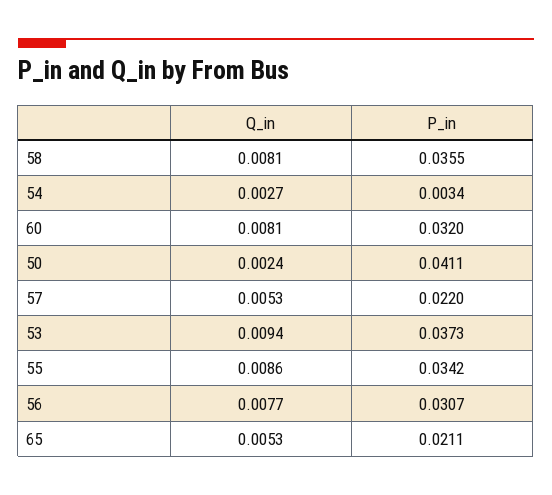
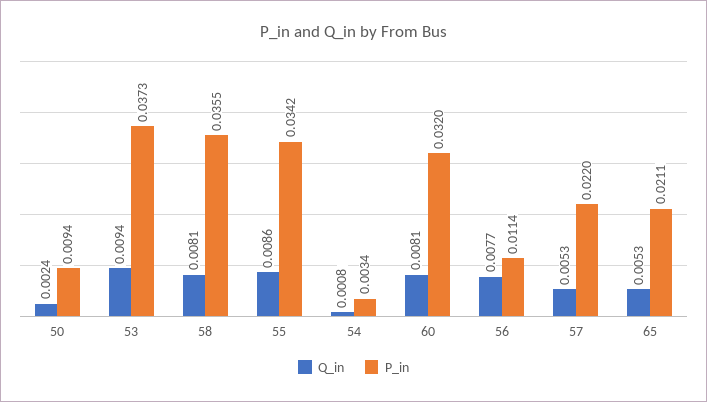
  {
    "Q_in": {
      "58": 0.0081,
-     "54": 0.0027,
+     "54": 0.0008,
      "60": 0.0081,
      "50": 0.0024,
      "57": 0.0053,
      "53": 0.0094,
      "55": 0.0086,
      "56": 0.0077,
      "65": 0.0053
    },
    "P_in": {
      "58": 0.0355,
      "54": 0.0034,
      "60": 0.032,
-     "50": 0.0411,
+     "50": 0.0094,
      "57": 0.022,
      "53": 0.0373,
      "55": 0.0342,
-     "56": 0.0307,
+     "56": 0.0114,
      "65": 0.0211
    }
  }

